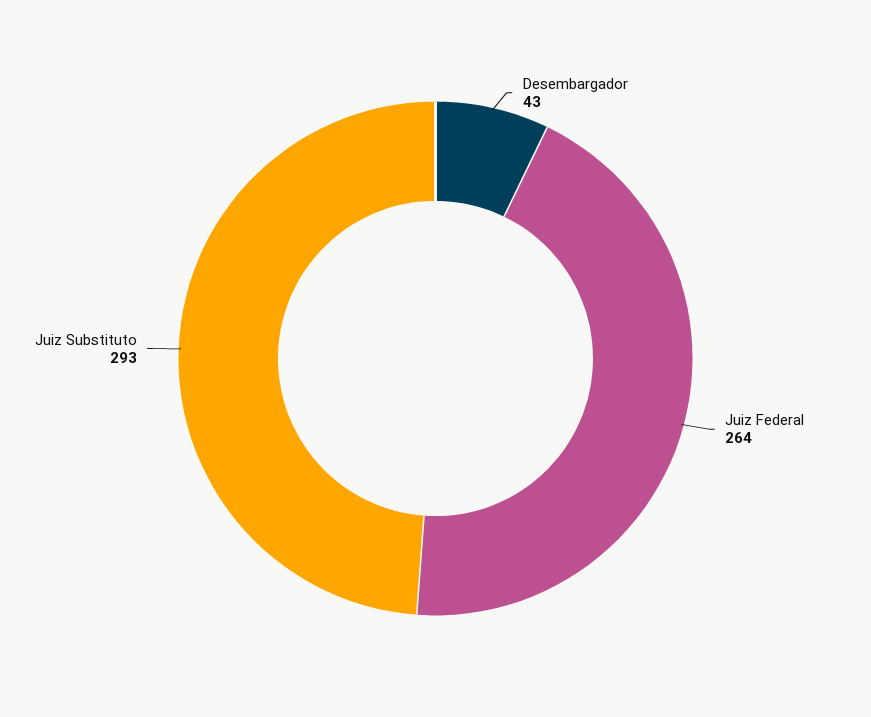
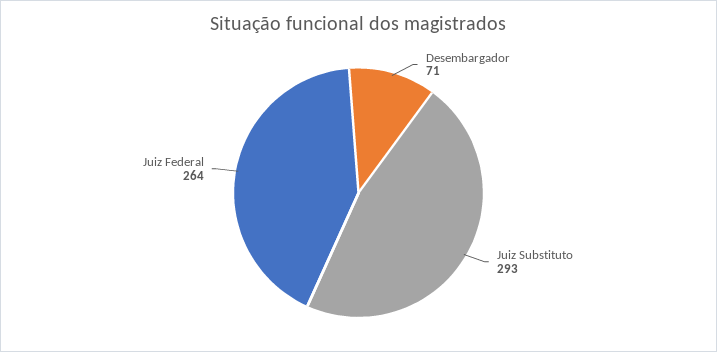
  {
-   "Desembargador": 43,
+   "Desembargador": 71,
    "Juiz Federal": 264,
    "Juiz Substituto": 293
  }

